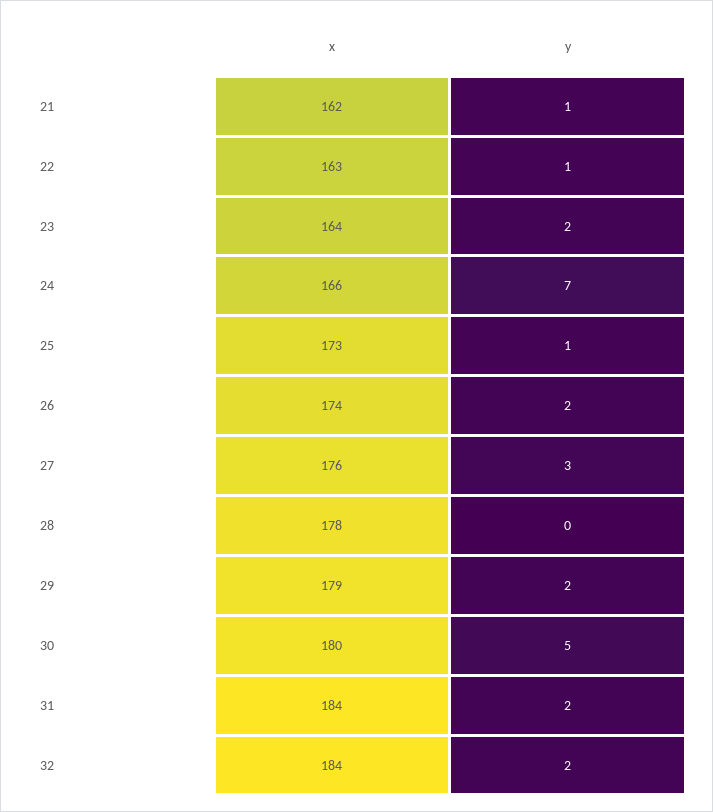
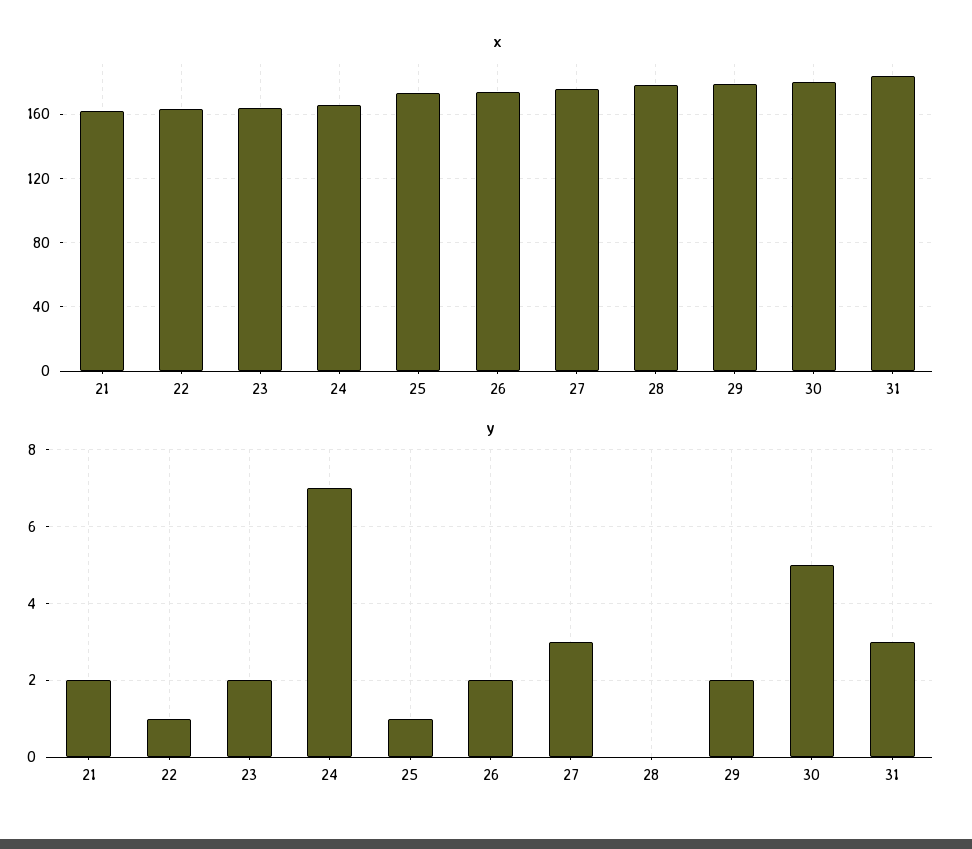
  {
    "x": {
      "21": 162,
      "22": 163,
      "23": 164,
      "24": 166,
      "25": 173,
      "26": 174,
      "27": 176,
      "28": 178,
      "29": 179,
      "30": 180,
-     "31": 184,
+     "31": 184
-     "32": 184
    },
    "y": {
-     "21": 1,
+     "21": 2,
      "22": 1,
      "23": 2,
      "24": 7,
      "25": 1,
      "26": 2,
      "27": 3,
      "28": 0,
      "29": 2,
      "30": 5,
-     "31": 2,
+     "31": 3
-     "32": 2
    }
  }

